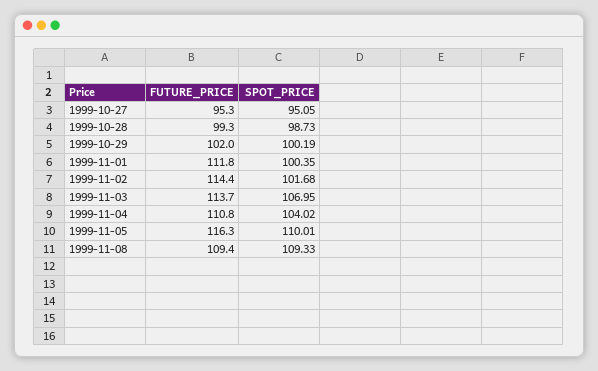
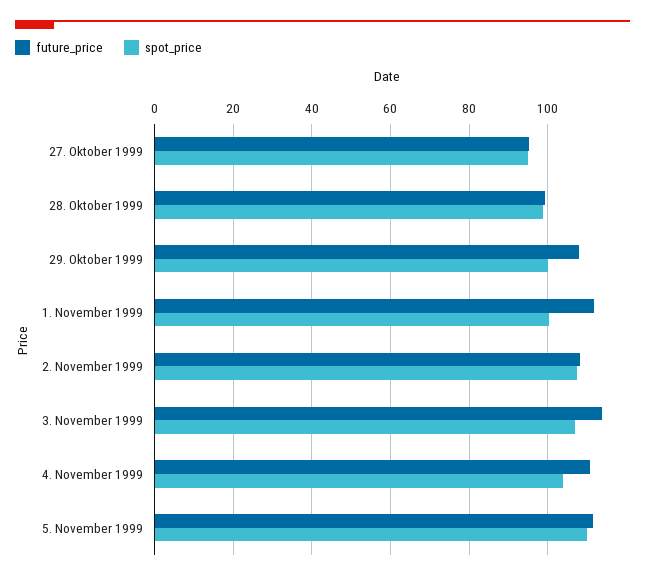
  {
    "FUTURE_PRICE": {
      "1999-10-27": 95.3,
      "1999-10-28": 99.3,
-     "1999-10-29": 102,
+     "1999-10-29": 108,
      "1999-11-01": 111.8,
-     "1999-11-02": 114.4,
+     "1999-11-02": 108,
      "1999-11-03": 113.7,
      "1999-11-04": 110.8,
-     "1999-11-05": 116.3,
+     "1999-11-05": 112
-     "1999-11-08": 109.4
    },
    "SPOT_PRICE": {
      "1999-10-27": 95.05,
      "1999-10-28": 98.73,
      "1999-10-29": 100.19,
      "1999-11-01": 100.35,
-     "1999-11-02": 101.68,
+     "1999-11-02": 108,
      "1999-11-03": 106.95,
      "1999-11-04": 104.02,
-     "1999-11-05": 110.01,
+     "1999-11-05": 110.01
-     "1999-11-08": 109.33
    }
  }

